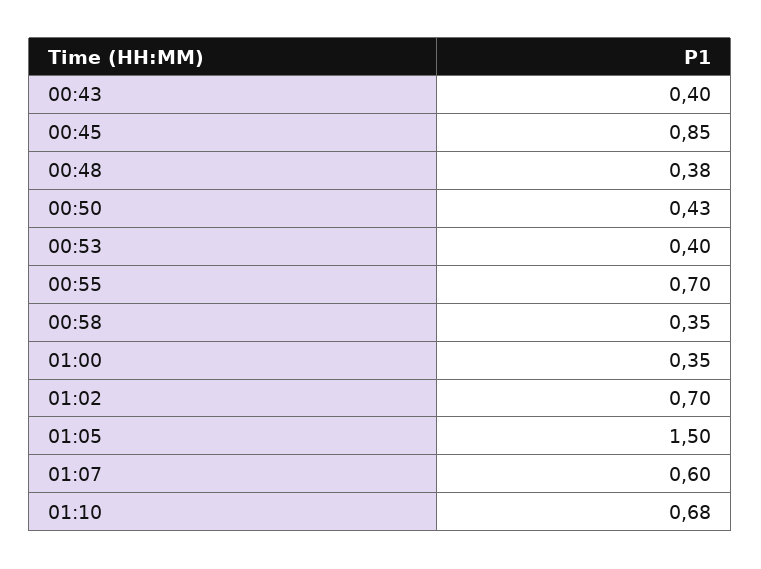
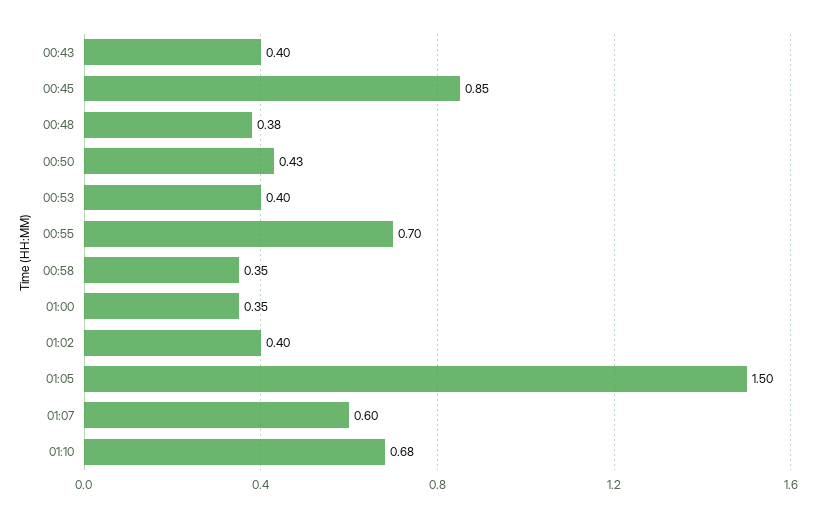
  {
    "00:43": 0.4,
    "00:45": 0.85,
    "00:48": 0.38,
    "00:50": 0.43,
    "00:53": 0.4,
    "00:55": 0.7,
    "00:58": 0.35,
    "01:00": 0.35,
-   "01:02": 0.7,
+   "01:02": 0.4,
    "01:05": 1.5,
    "01:07": 0.6,
    "01:10": 0.68
  }

